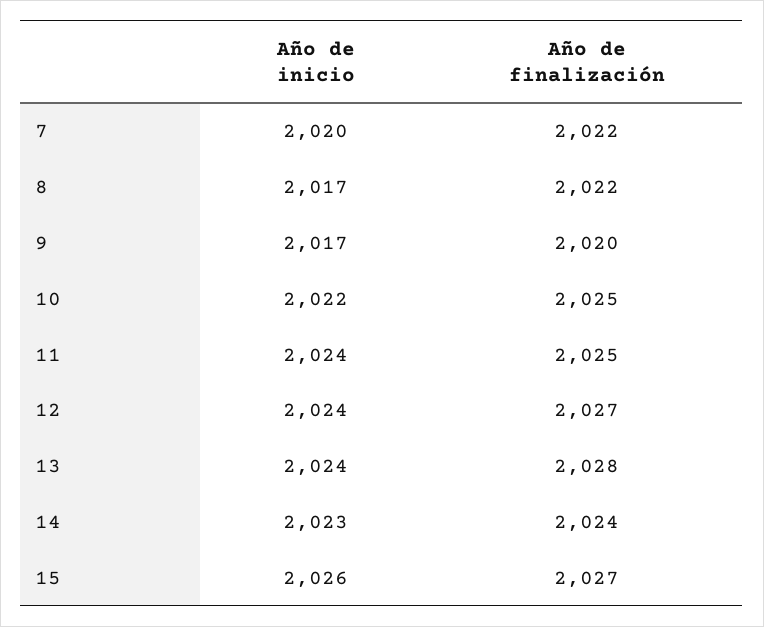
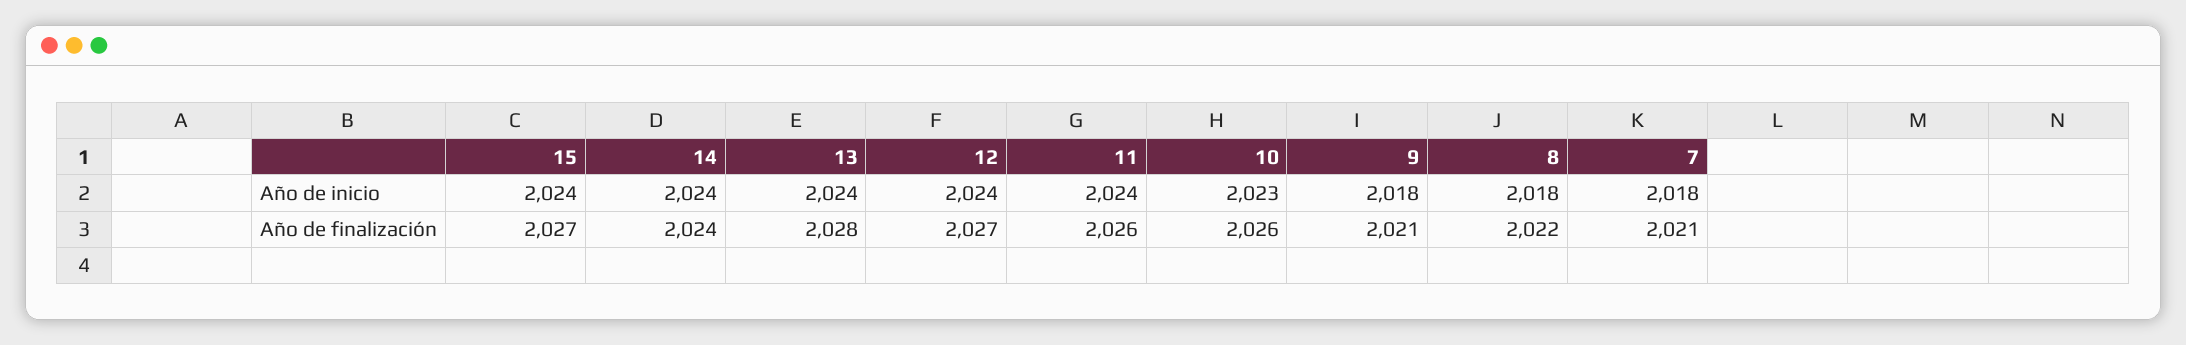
  {
    "Año de inicio": {
-     "7": 2020,
+     "7": 2018,
-     "8": 2017,
+     "8": 2018,
-     "9": 2017,
+     "9": 2018,
-     "10": 2022,
+     "10": 2023,
      "11": 2024,
      "12": 2024,
      "13": 2024,
-     "14": 2023,
+     "14": 2024,
-     "15": 2026
+     "15": 2024
    },
    "Año de finalización": {
-     "7": 2022,
+     "7": 2021,
      "8": 2022,
-     "9": 2020,
+     "9": 2021,
-     "10": 2025,
+     "10": 2026,
-     "11": 2025,
+     "11": 2026,
      "12": 2027,
      "13": 2028,
      "14": 2024,
      "15": 2027
    }
  }

